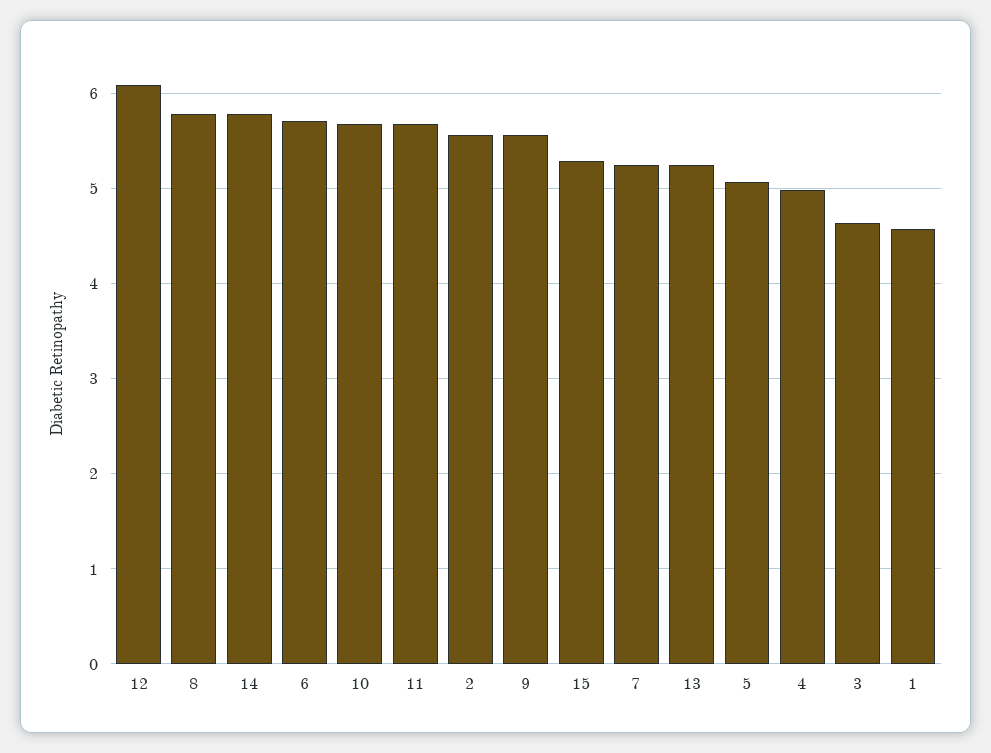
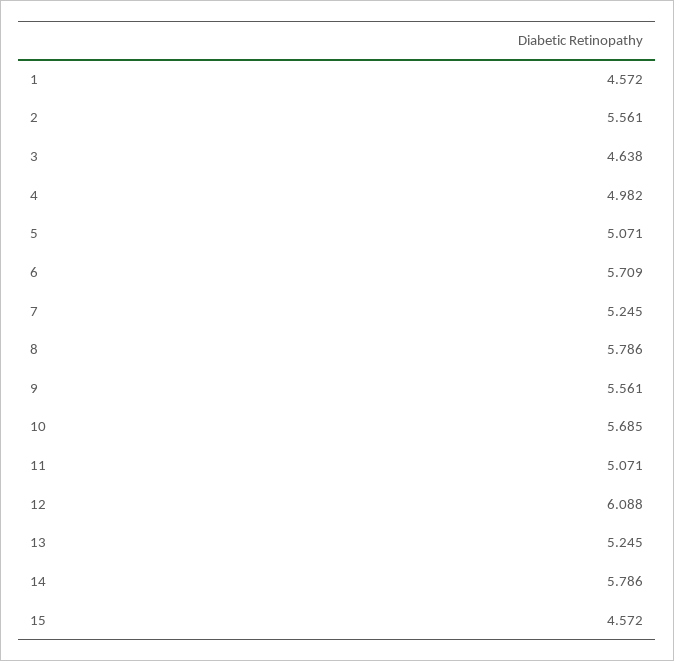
  {
    "12": 6.088,
    "8": 5.786,
    "14": 5.786,
    "6": 5.709,
    "10": 5.685,
-   "11": 5.7,
+   "11": 5.071,
    "2": 5.561,
    "9": 5.561,
-   "15": 5.3,
+   "15": 4.572,
    "7": 5.245,
    "13": 5.245,
    "5": 5.071,
    "4": 4.982,
    "3": 4.638,
    "1": 4.572
  }

